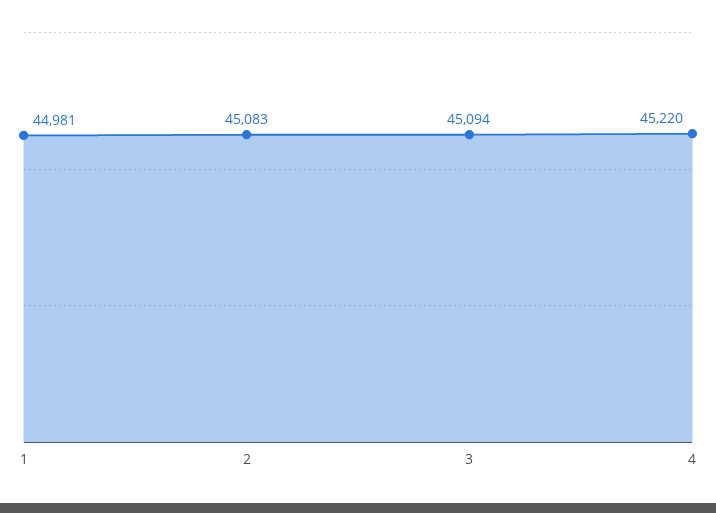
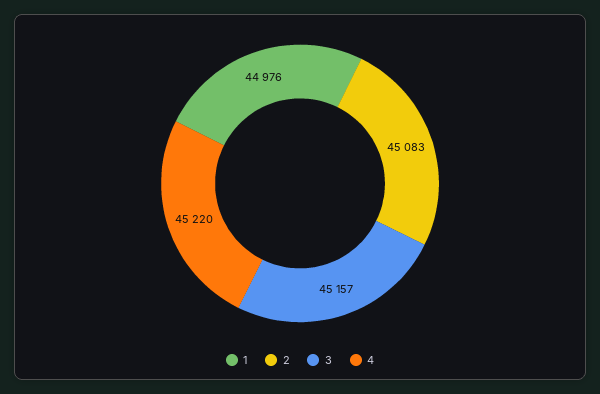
  {
-   "1": 44981,
+   "1": 44976,
    "2": 45083,
-   "3": 45094,
+   "3": 45157,
    "4": 45220
  }

